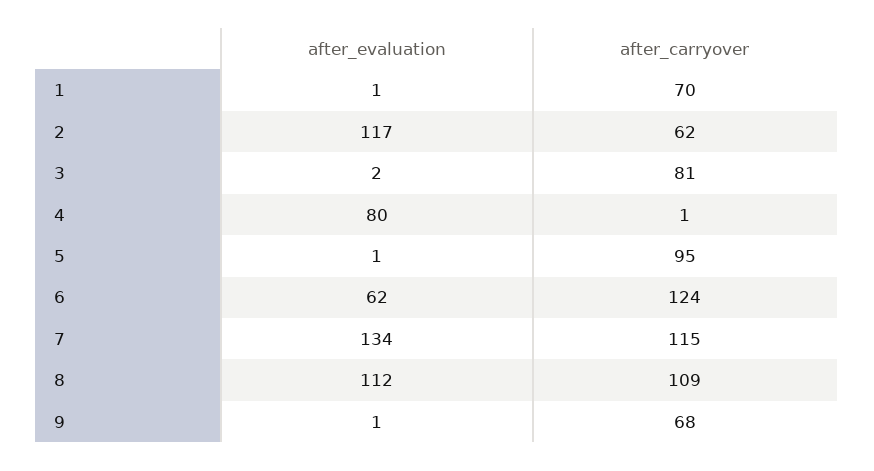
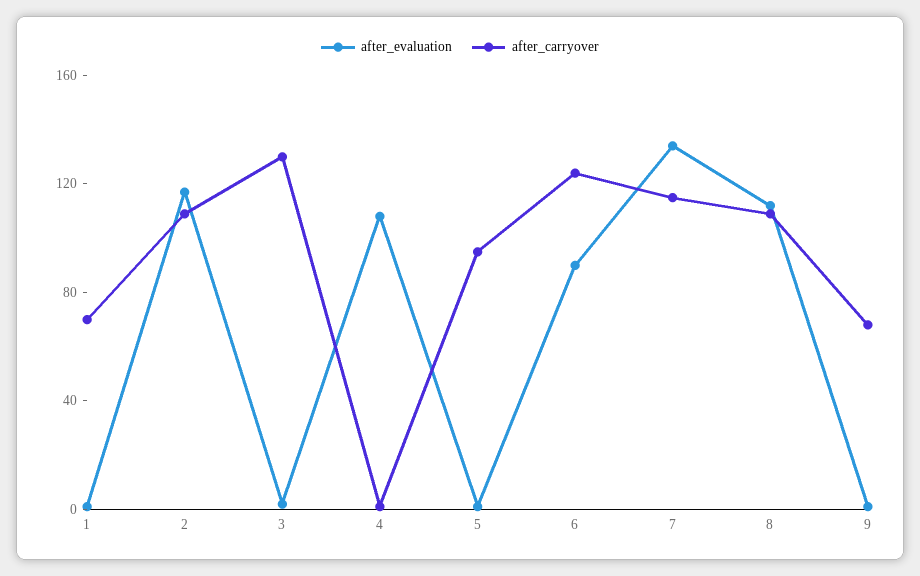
  {
    "after_evaluation": {
      "1": 1,
      "2": 117,
      "3": 2,
-     "4": 80,
+     "4": 110,
      "5": 1,
-     "6": 62,
+     "6": 90,
      "7": 134,
      "8": 112,
      "9": 1
    },
    "after_carryover": {
      "1": 70,
-     "2": 62,
+     "2": 110,
-     "3": 81,
+     "3": 130,
      "4": 1,
      "5": 95,
      "6": 124,
      "7": 115,
      "8": 109,
      "9": 68
    }
  }

